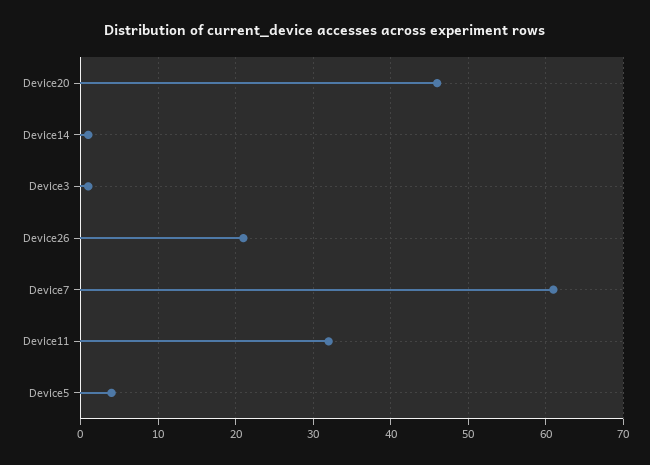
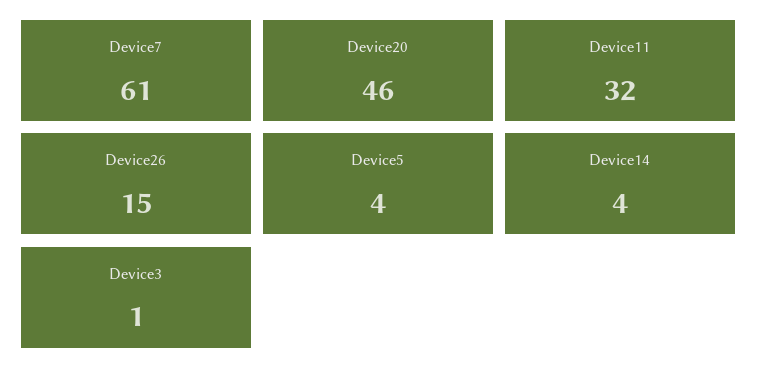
  {
    "Device20": 46,
-   "Device14": 1,
+   "Device14": 4,
    "Device3": 1,
-   "Device26": 21,
+   "Device26": 15,
    "Device7": 61,
    "Device11": 32,
    "Device5": 4
  }

